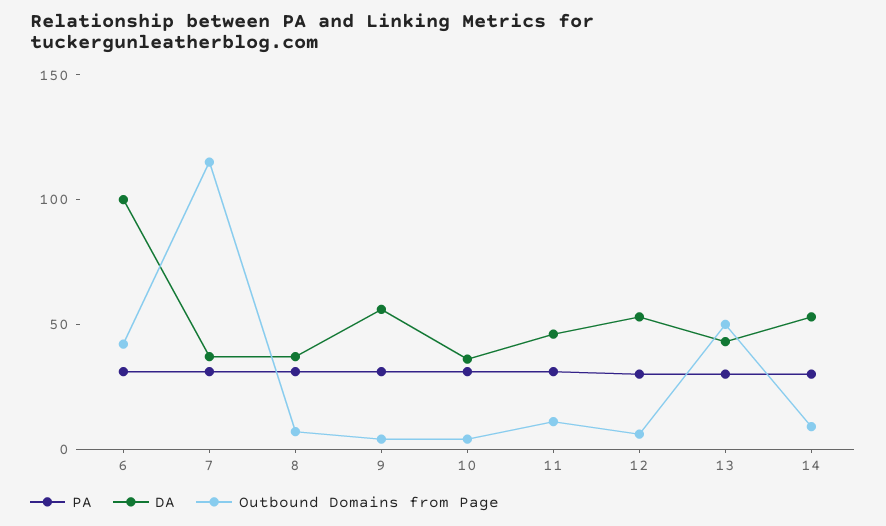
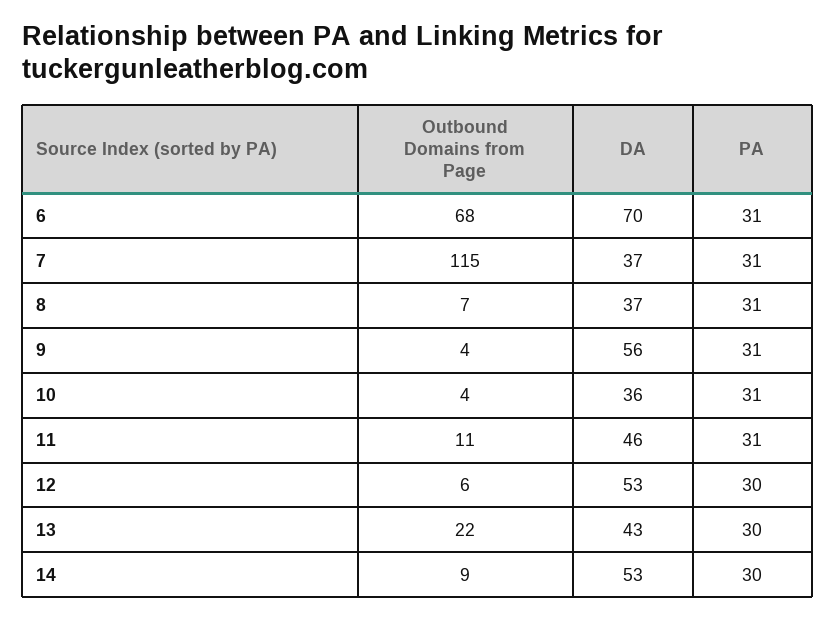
  {
    "PA": {
      "6": 31,
      "7": 31,
      "8": 31,
      "9": 31,
      "10": 31,
      "11": 31,
      "12": 30,
      "13": 30,
      "14": 30
    },
    "DA": {
-     "6": 100,
+     "6": 70,
      "7": 37,
      "8": 37,
      "9": 56,
      "10": 36,
      "11": 46,
      "12": 53,
      "13": 43,
      "14": 53
    },
    "Outbound Domains from Page": {
-     "6": 40,
+     "6": 68,
      "7": 115,
      "8": 7,
      "9": 4,
      "10": 4,
      "11": 11,
      "12": 6,
-     "13": 50,
+     "13": 22,
      "14": 9
    }
  }

